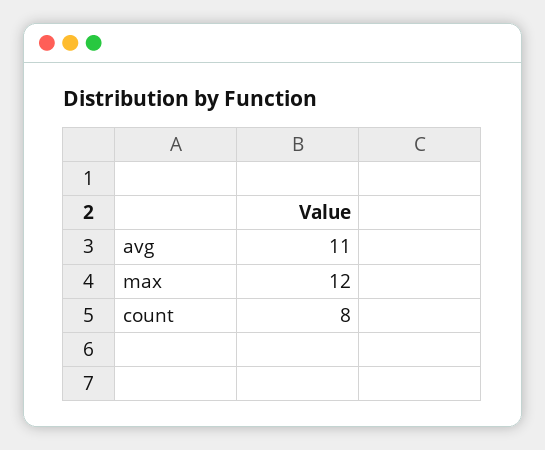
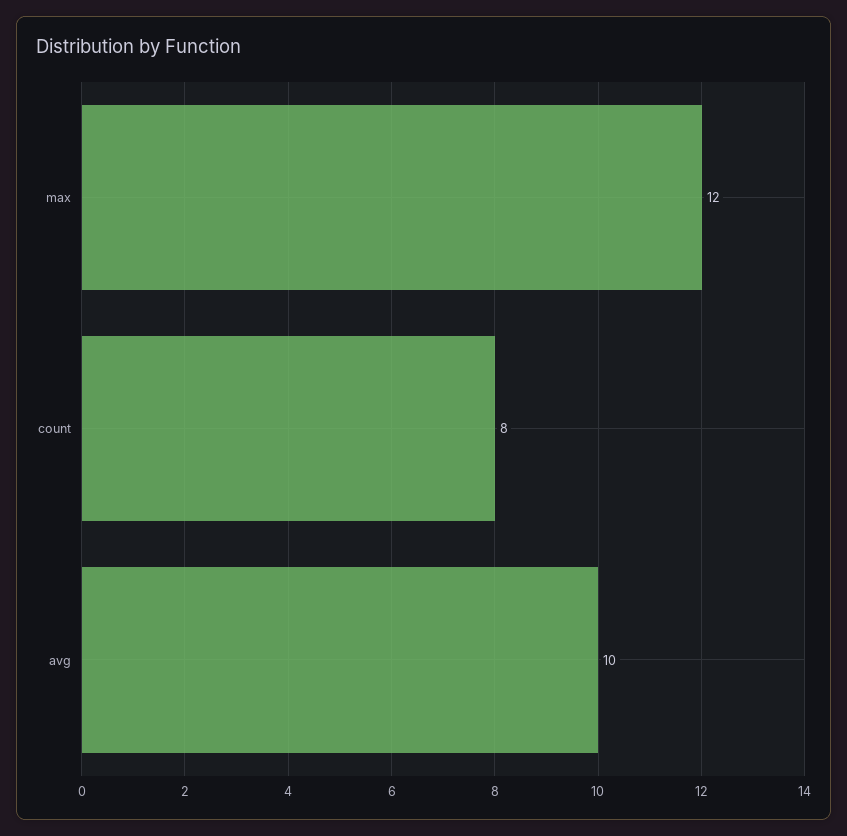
  {
-   "avg": 11,
+   "avg": 10,
    "max": 12,
    "count": 8
  }

